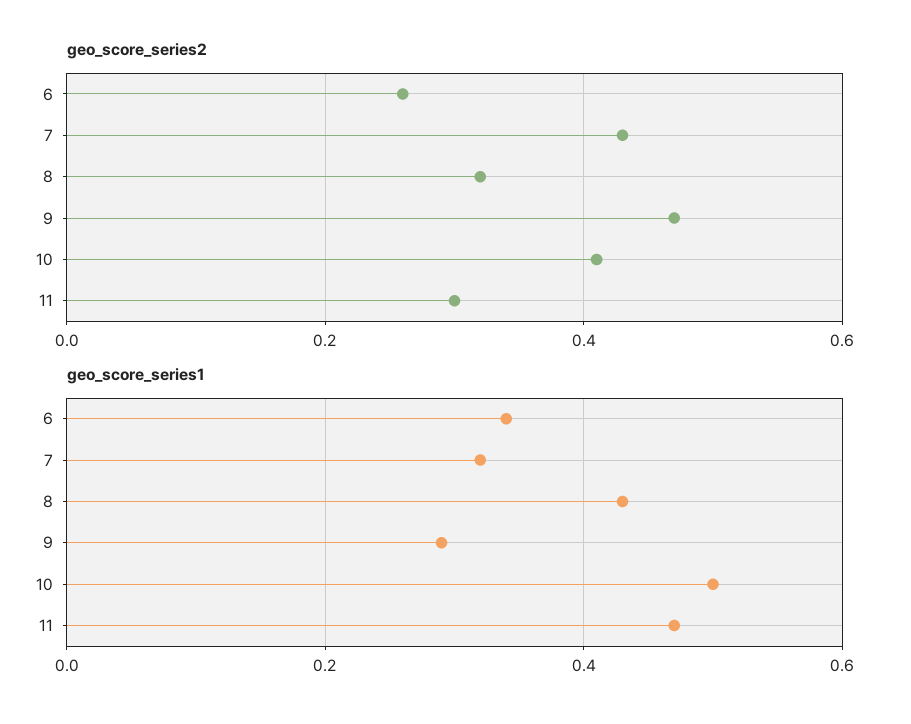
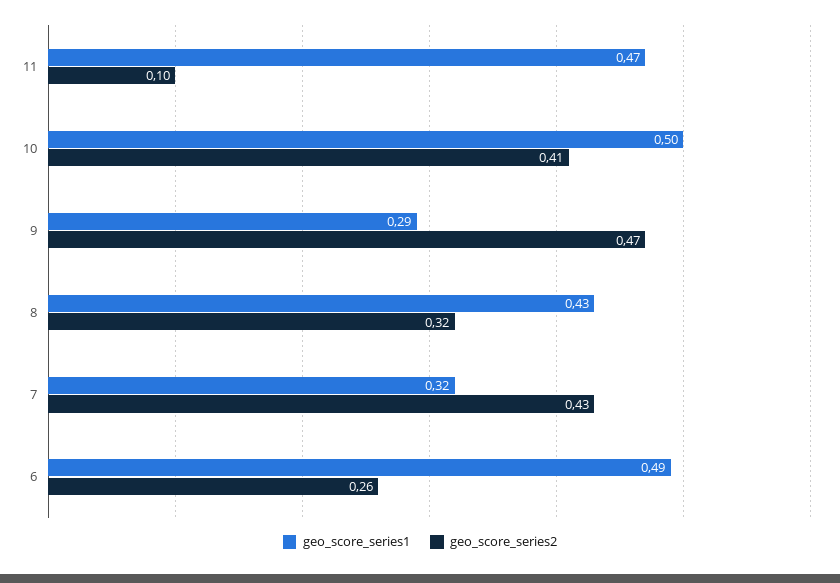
  {
    "geo_score_series2": {
      "6": 0.26,
      "7": 0.43,
      "8": 0.32,
      "9": 0.47,
      "10": 0.41,
-     "11": 0.3
+     "11": 0.1
    },
    "geo_score_series1": {
-     "6": 0.35,
+     "6": 0.49,
      "7": 0.32,
      "8": 0.43,
      "9": 0.29,
      "10": 0.5,
      "11": 0.47
    }
  }

